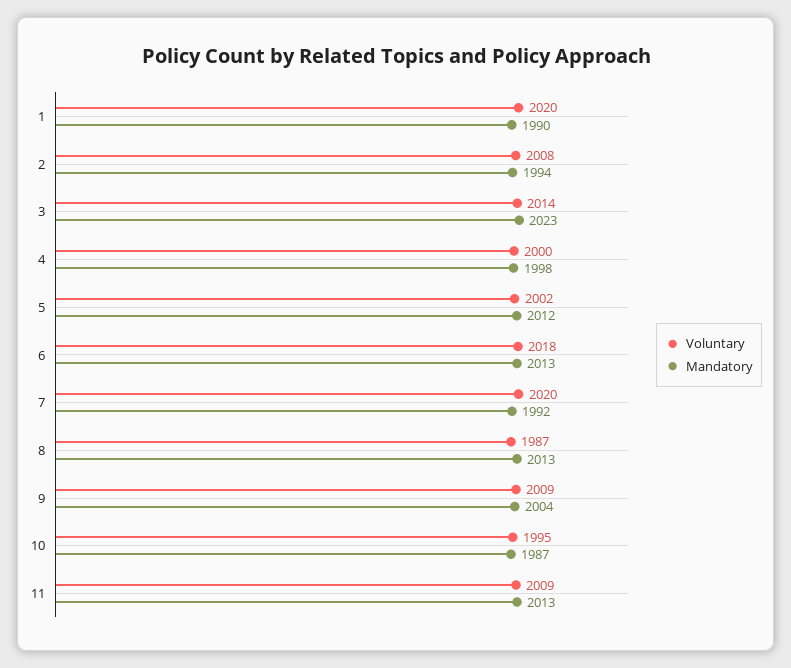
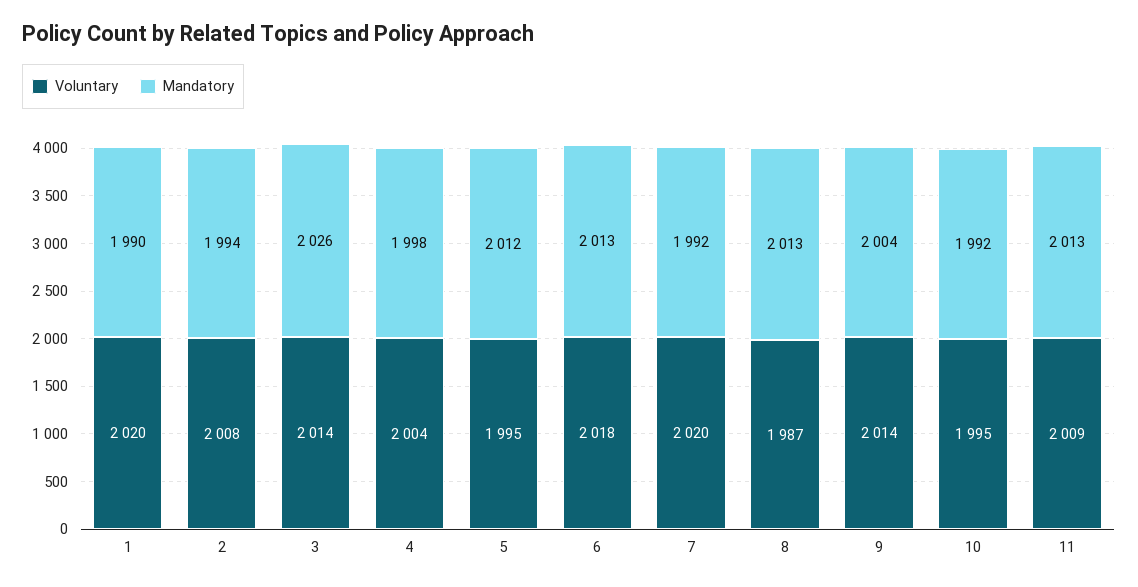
  {
    "Voluntary": {
      "1": 2020,
      "2": 2008,
      "3": 2014,
-     "4": 2000,
+     "4": 2004,
-     "5": 2002,
+     "5": 1995,
      "6": 2018,
      "7": 2020,
      "8": 1987,
-     "9": 2009,
+     "9": 2014,
      "10": 1995,
      "11": 2009
    },
    "Mandatory": {
      "1": 1990,
      "2": 1994,
-     "3": 2023,
+     "3": 2026,
      "4": 1998,
      "5": 2012,
      "6": 2013,
      "7": 1992,
      "8": 2013,
      "9": 2004,
-     "10": 1987,
+     "10": 1992,
      "11": 2013
    }
  }

